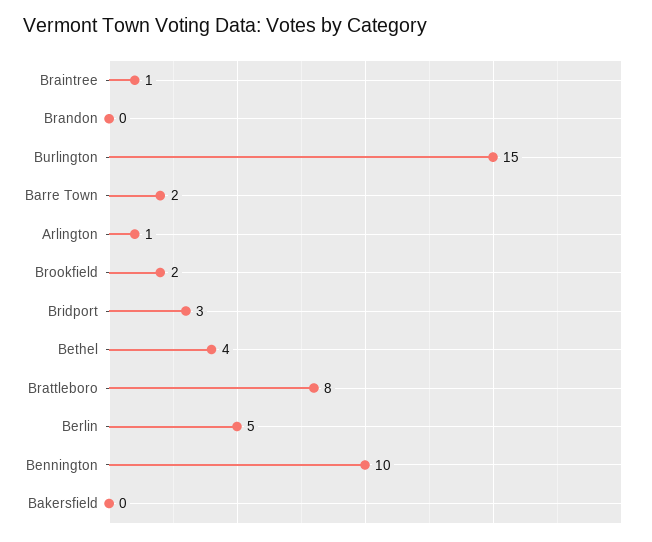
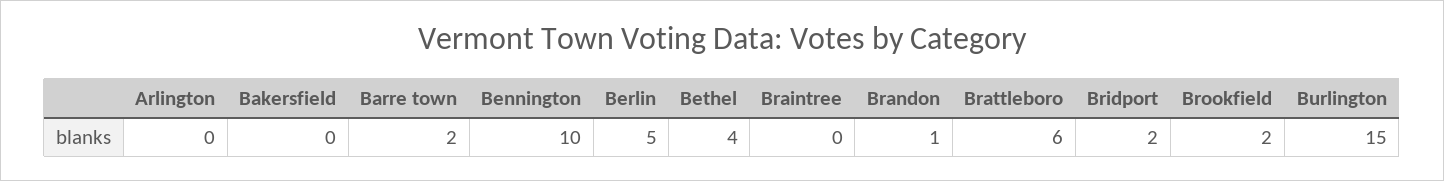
  {
-   "Braintree": 1,
+   "Braintree": 0,
-   "Brandon": 0,
+   "Brandon": 1,
    "Burlington": 15,
    "Barre Town": 2,
-   "Arlington": 1,
+   "Arlington": 0,
    "Brookfield": 2,
-   "Bridport": 3,
+   "Bridport": 2,
    "Bethel": 4,
-   "Brattleboro": 8,
+   "Brattleboro": 6,
    "Berlin": 5,
    "Bennington": 10,
    "Bakersfield": 0
  }

